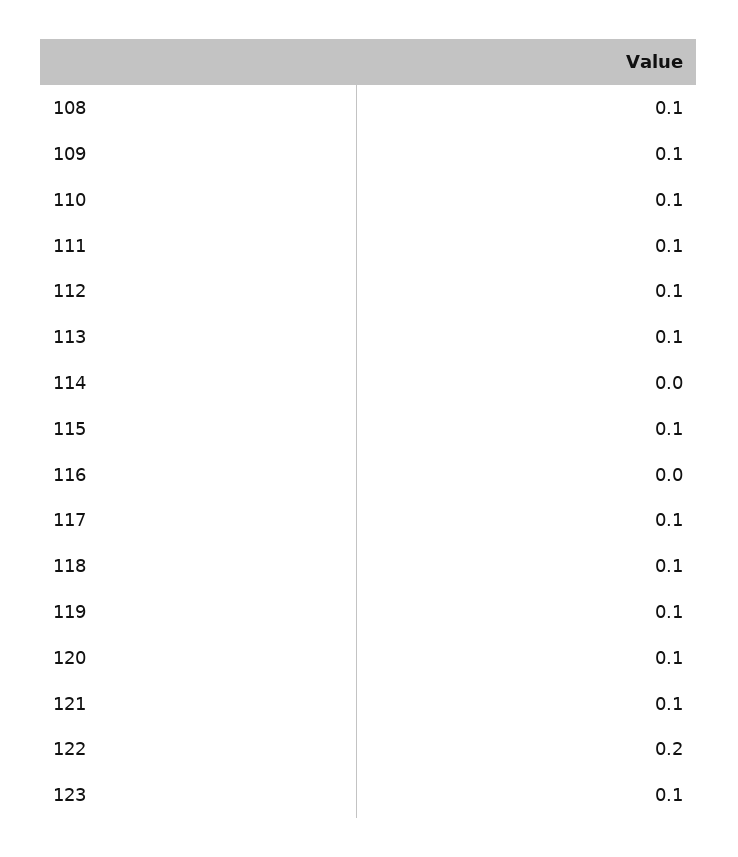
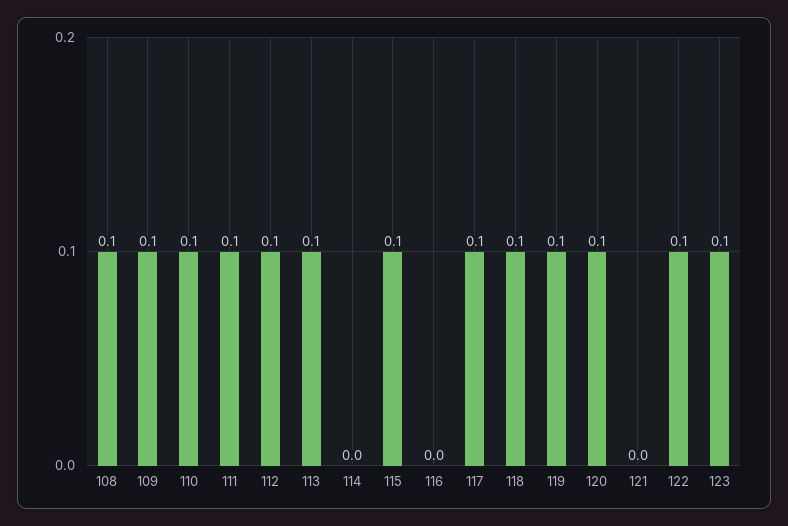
  {
    "108": 0.1,
    "109": 0.1,
    "110": 0.1,
    "111": 0.1,
    "112": 0.1,
    "113": 0.1,
    "114": 0,
    "115": 0.1,
    "116": 0,
    "117": 0.1,
    "118": 0.1,
    "119": 0.1,
    "120": 0.1,
-   "121": 0.1,
+   "121": 0,
-   "122": 0.2,
+   "122": 0.1,
    "123": 0.1
  }

